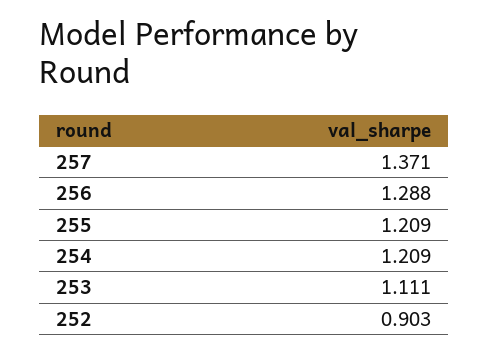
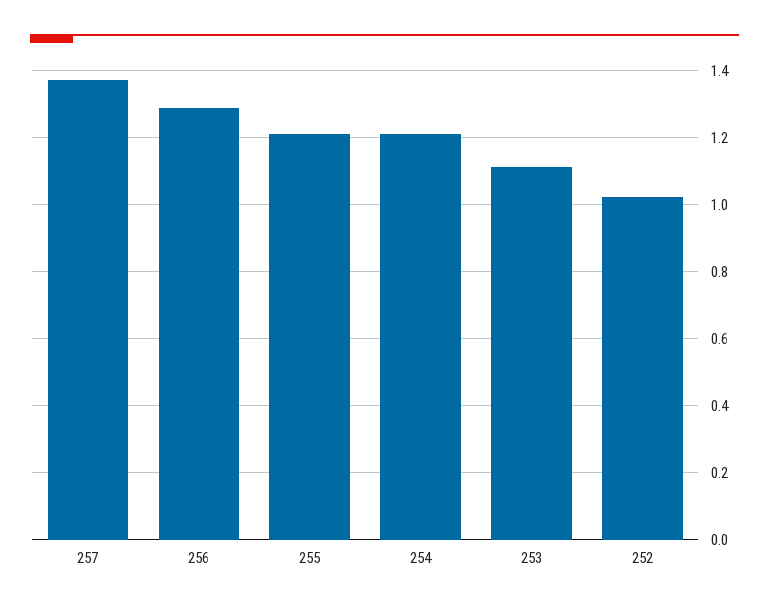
  {
    "257": 1.371,
    "256": 1.288,
    "255": 1.209,
    "254": 1.209,
    "253": 1.111,
-   "252": 0.903
+   "252": 1.02
  }

